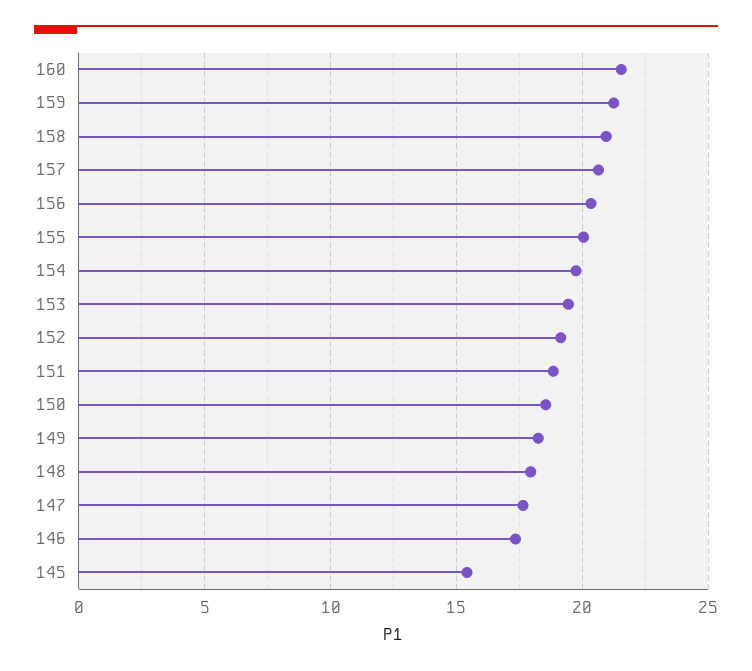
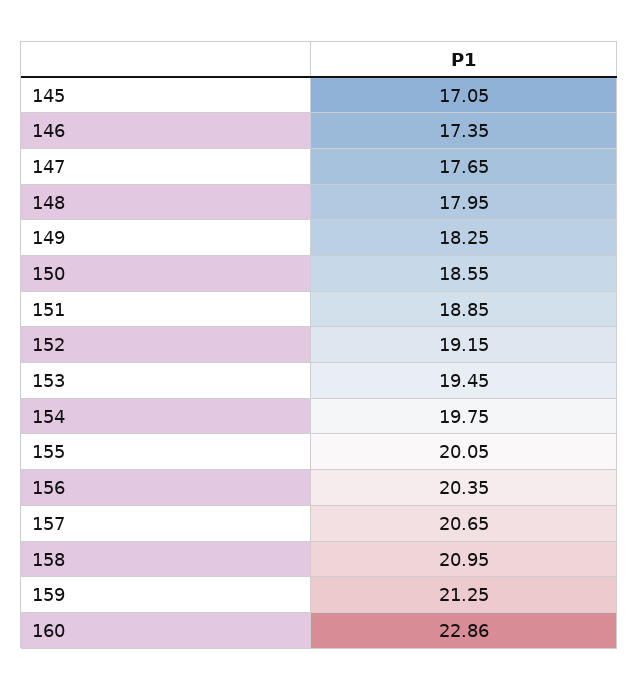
  {
-   "160": 21.5,
+   "160": 22.86,
    "159": 21.25,
    "158": 20.95,
    "157": 20.65,
    "156": 20.35,
    "155": 20.05,
    "154": 19.75,
    "153": 19.45,
    "152": 19.15,
    "151": 18.85,
    "150": 18.55,
    "149": 18.25,
    "148": 17.95,
    "147": 17.65,
    "146": 17.35,
-   "145": 15.5
+   "145": 17.05
  }

